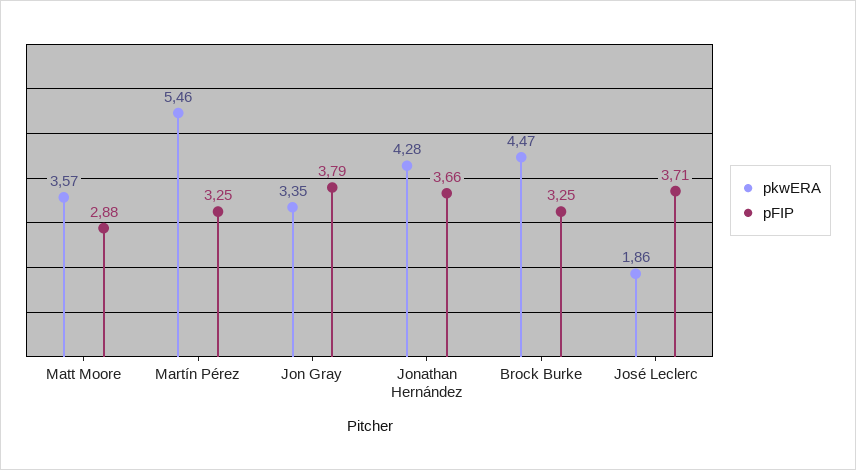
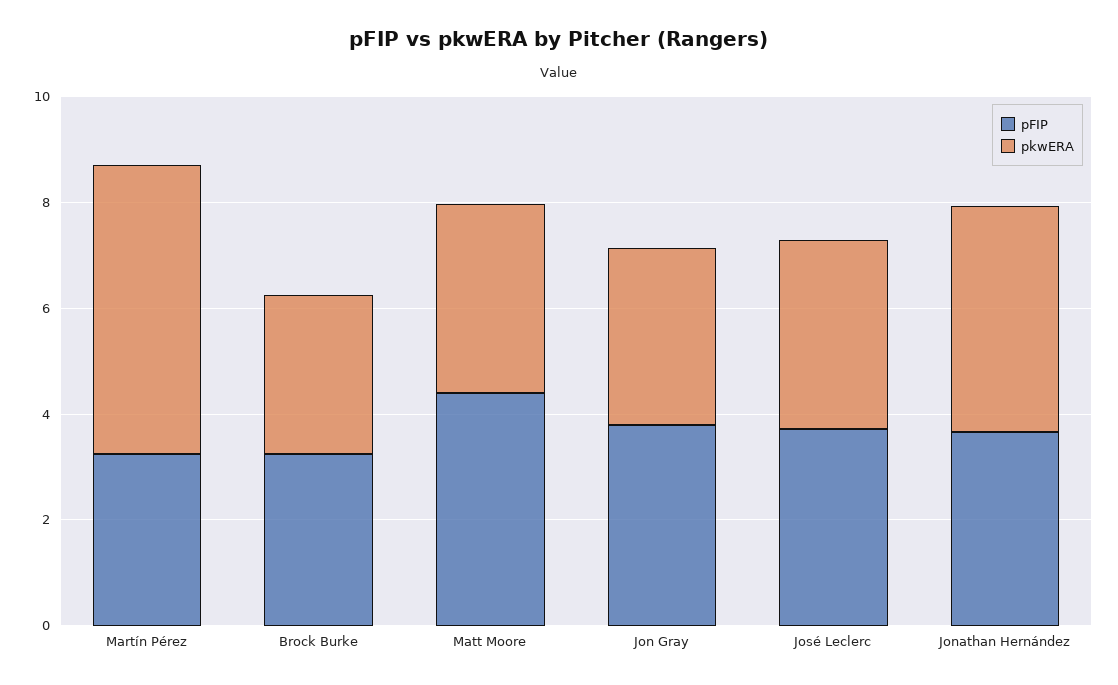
  {
    "pkwERA": {
      "Matt Moore": 3.57,
      "Martín Pérez": 5.46,
      "Jon Gray": 3.35,
      "Jonathan Hernández": 4.28,
-     "Brock Burke": 4.47,
+     "Brock Burke": 3,
-     "José Leclerc": 1.86
+     "José Leclerc": 3.5
    },
    "pFIP": {
-     "Matt Moore": 2.88,
+     "Matt Moore": 4.5,
      "Martín Pérez": 3.25,
      "Jon Gray": 3.79,
      "Jonathan Hernández": 3.66,
      "Brock Burke": 3.25,
      "José Leclerc": 3.71
    }
  }

